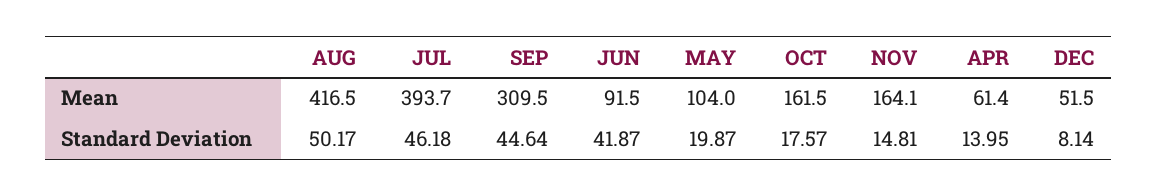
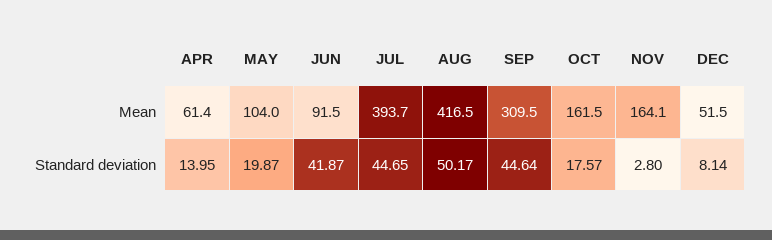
  {
    "AUG": {
      "Mean": 416.5,
      "Standard Deviation": 50.17
    },
    "JUL": {
      "Mean": 393.7,
-     "Standard Deviation": 46.18
+     "Standard Deviation": 44.65
    },
    "SEP": {
      "Mean": 309.5,
      "Standard Deviation": 44.64
    },
    "JUN": {
      "Mean": 91.5,
      "Standard Deviation": 41.87
    },
    "MAY": {
      "Mean": 104,
      "Standard Deviation": 19.87
    },
    "OCT": {
      "Mean": 161.5,
      "Standard Deviation": 17.57
    },
    "NOV": {
      "Mean": 164.1,
-     "Standard Deviation": 14.81
+     "Standard Deviation": 2.8
    },
    "APR": {
      "Mean": 61.4,
      "Standard Deviation": 13.95
    },
    "DEC": {
      "Mean": 51.5,
      "Standard Deviation": 8.14
    }
  }

